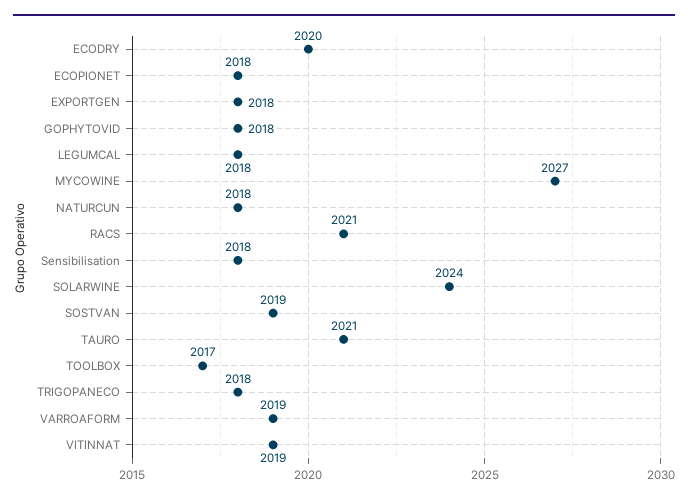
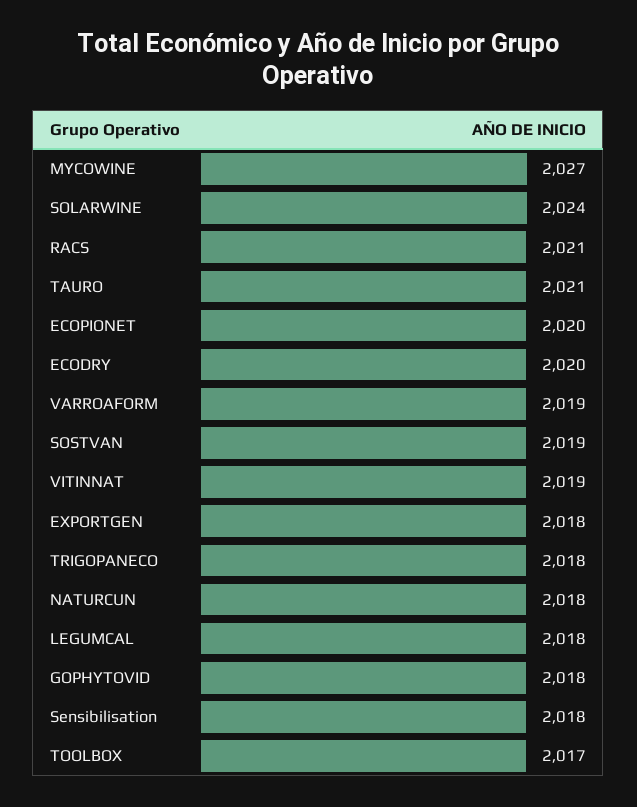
  {
    "ECODRY": 2020,
-   "ECOPIONET": 2018,
+   "ECOPIONET": 2020,
    "EXPORTGEN": 2018,
    "GOPHYTOVID": 2018,
    "LEGUMCAL": 2018,
    "MYCOWINE": 2027,
    "NATURCUN": 2018,
    "RACS": 2021,
    "Sensibilisation": 2018,
    "SOLARWINE": 2024,
    "SOSTVAN": 2019,
    "TAURO": 2021,
    "TOOLBOX": 2017,
    "TRIGOPANECO": 2018,
    "VARROAFORM": 2019,
    "VITINNAT": 2019
  }

